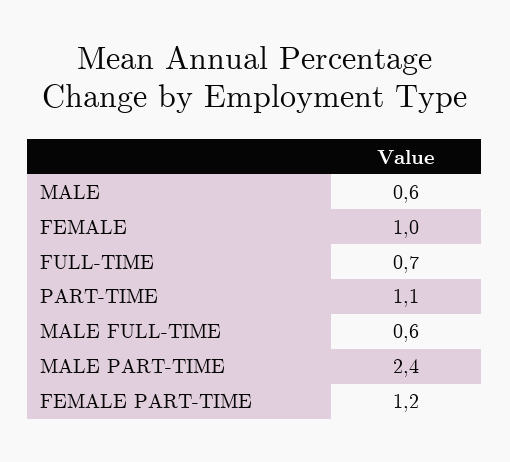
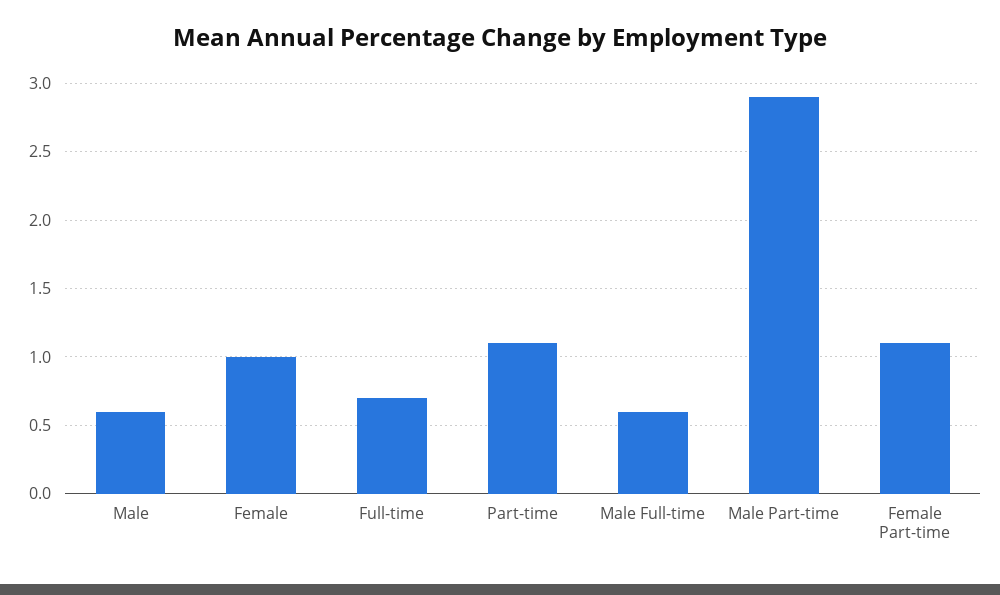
  {
    "MALE": 0.6,
    "FEMALE": 1,
    "FULL-TIME": 0.7,
    "PART-TIME": 1.1,
    "MALE FULL-TIME": 0.6,
-   "MALE PART-TIME": 2.4,
+   "MALE PART-TIME": 2.9,
-   "FEMALE PART-TIME": 1.2
+   "FEMALE PART-TIME": 1.1
  }

